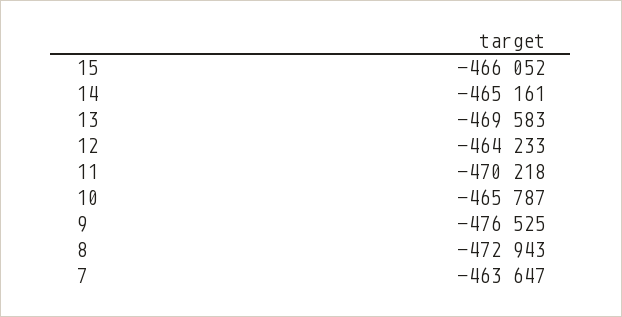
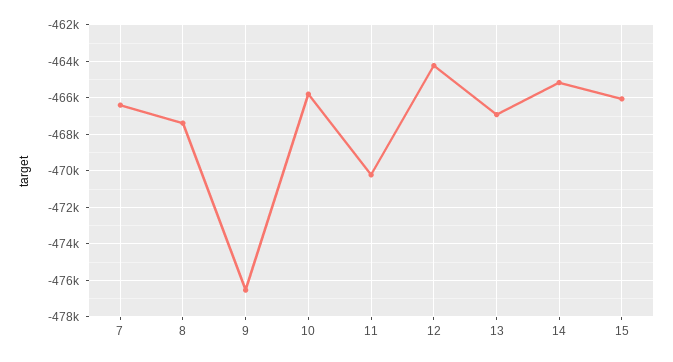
  {
    "15": -466052,
    "14": -465161,
-   "13": -469583,
+   "13": -467000,
    "12": -464233,
    "11": -470218,
    "10": -465787,
    "9": -476525,
-   "8": -472943,
+   "8": -467500,
-   "7": -463647
+   "7": -466500
  }

